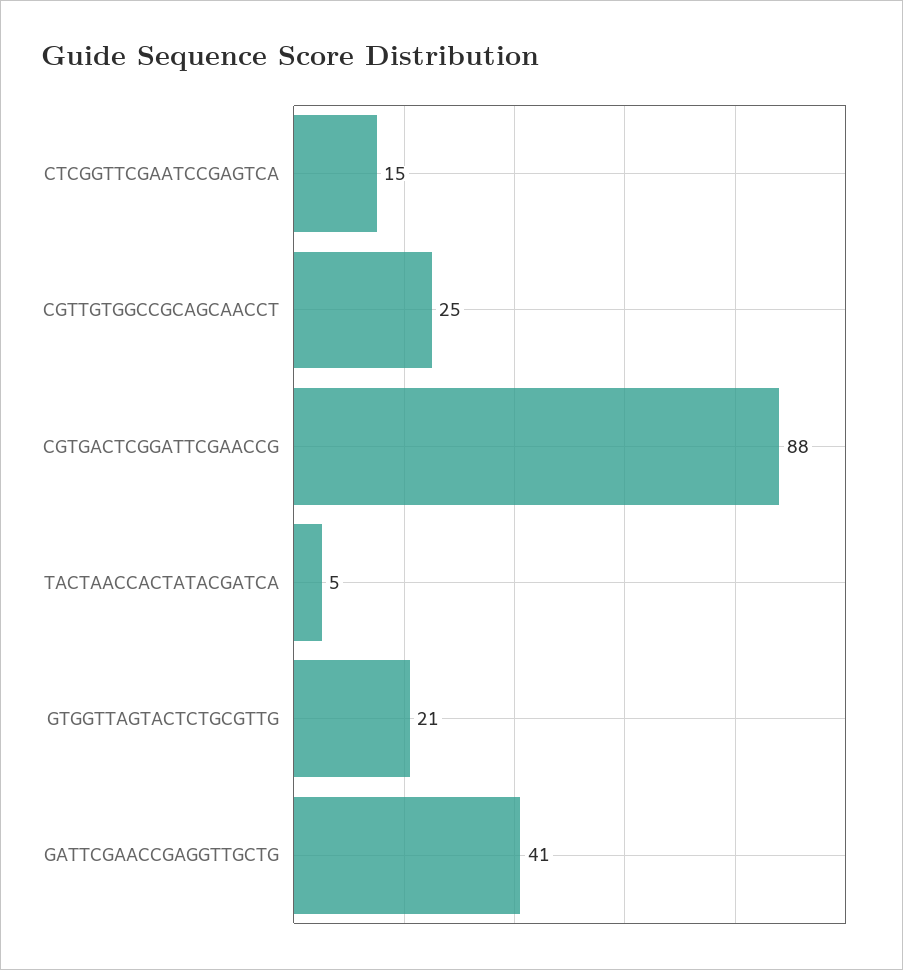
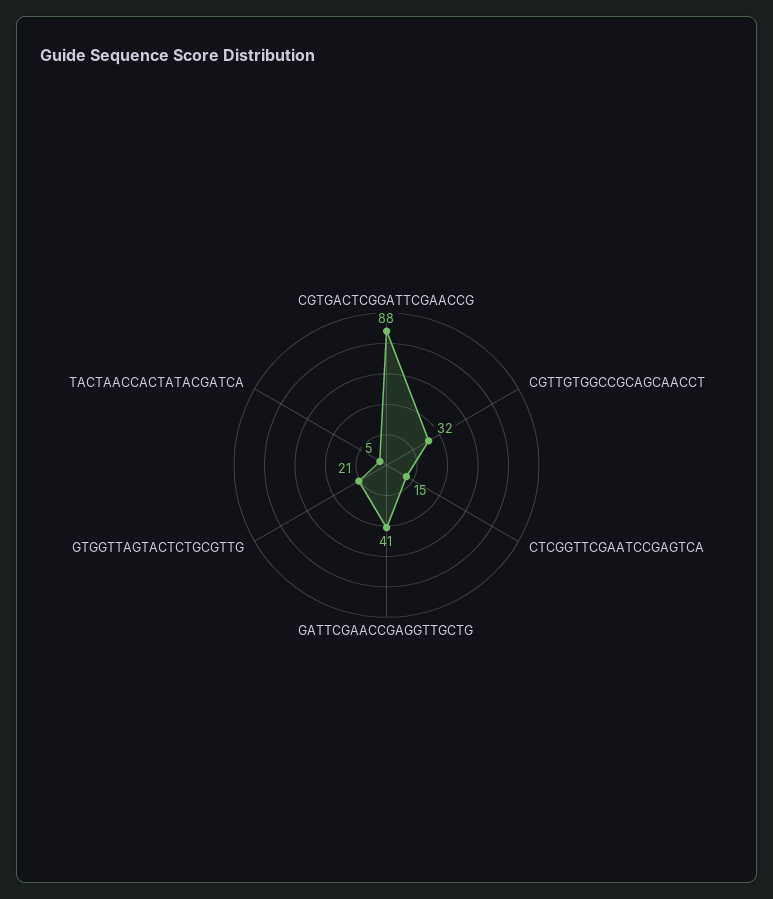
  {
    "CTCGGTTCGAATCCGAGTCA": 15,
-   "CGTTGTGGCCGCAGCAACCT": 25,
+   "CGTTGTGGCCGCAGCAACCT": 32,
    "CGTGACTCGGATTCGAACCG": 88,
    "TACTAACCACTATACGATCA": 5,
    "GTGGTTAGTACTCTGCGTTG": 21,
    "GATTCGAACCGAGGTTGCTG": 41
  }

